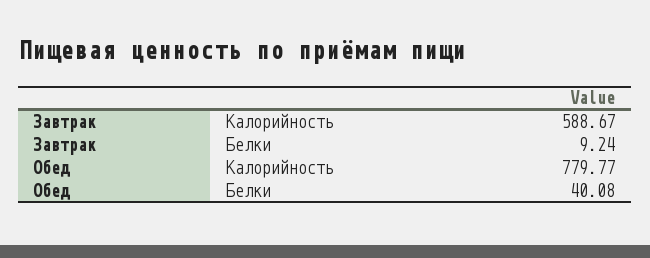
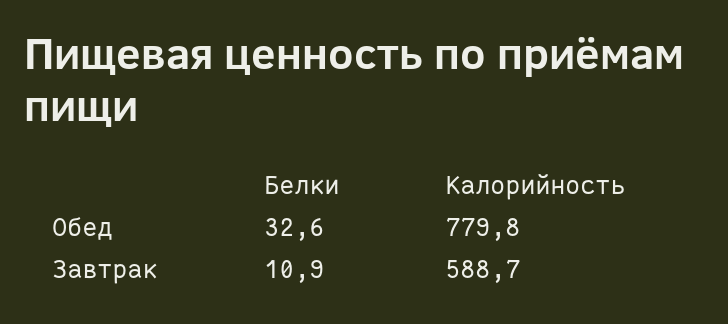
  {
    "Завтрак": {
      "Калорийность": 588.67,
-     "Белки": 9.24
+     "Белки": 10.9
    },
    "Обед": {
      "Калорийность": 779.77,
-     "Белки": 40.08
+     "Белки": 32.6
    }
  }

